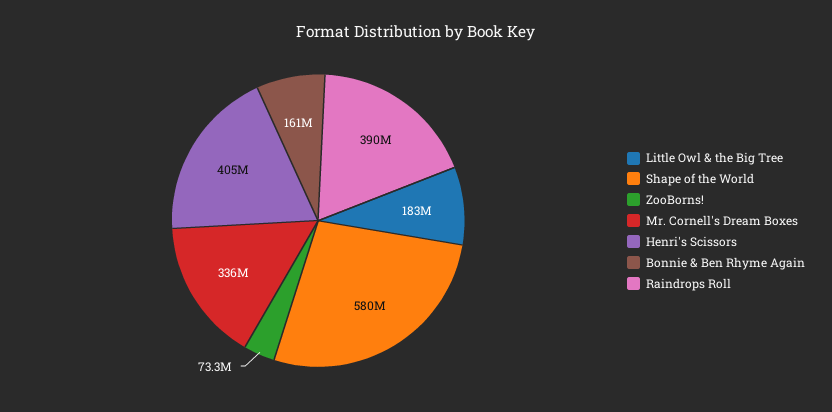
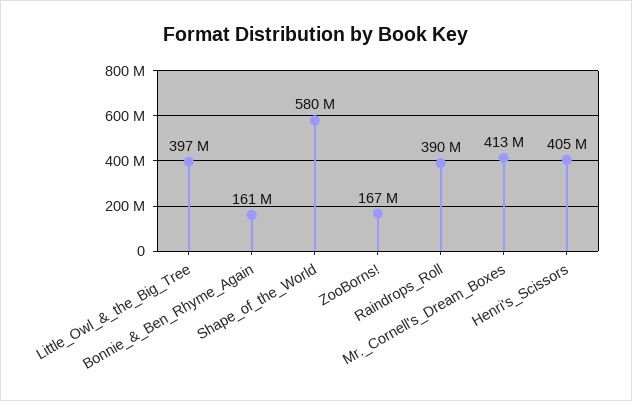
  {
-   "Little Owl & the Big Tree": 183000000,
+   "Little Owl & the Big Tree": 397000000,
    "Shape of the World": 580000000,
-   "ZooBorns!": 73300000,
+   "ZooBorns!": 167000000,
-   "Mr. Cornell's Dream Boxes": 336000000,
+   "Mr. Cornell's Dream Boxes": 413000000,
    "Henri's Scissors": 405000000,
    "Bonnie & Ben Rhyme Again": 161000000,
    "Raindrops Roll": 390000000
  }

